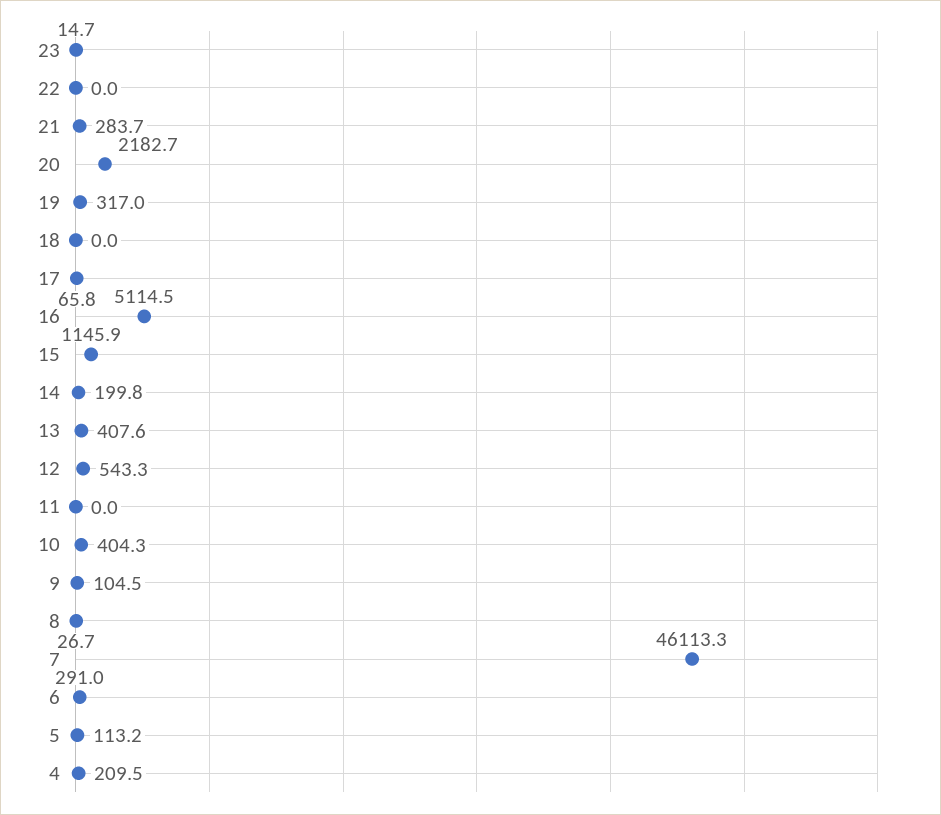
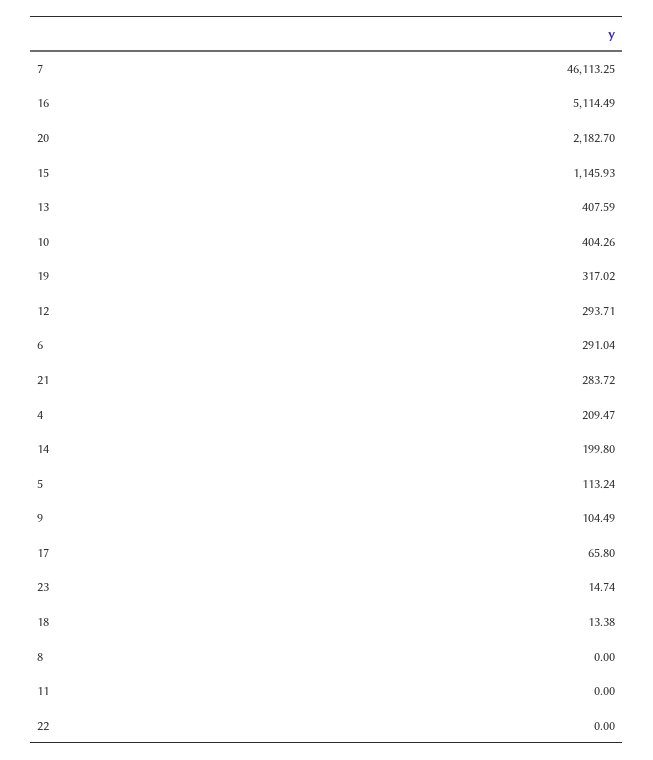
  {
    "23": 14.74,
    "22": 0,
    "21": 283.72,
    "20": 2182.7,
    "19": 317.02,
-   "18": 0,
+   "18": 13.38,
    "17": 65.8,
    "16": 5114.49,
    "15": 1145.93,
    "14": 199.8,
    "13": 407.59,
-   "12": 543.3,
+   "12": 293.71,
    "11": 0,
    "10": 404.26,
    "9": 104.49,
-   "8": 26.7,
+   "8": 0,
    "7": 46113.25,
    "6": 291.04,
    "5": 113.24,
    "4": 209.47
  }

